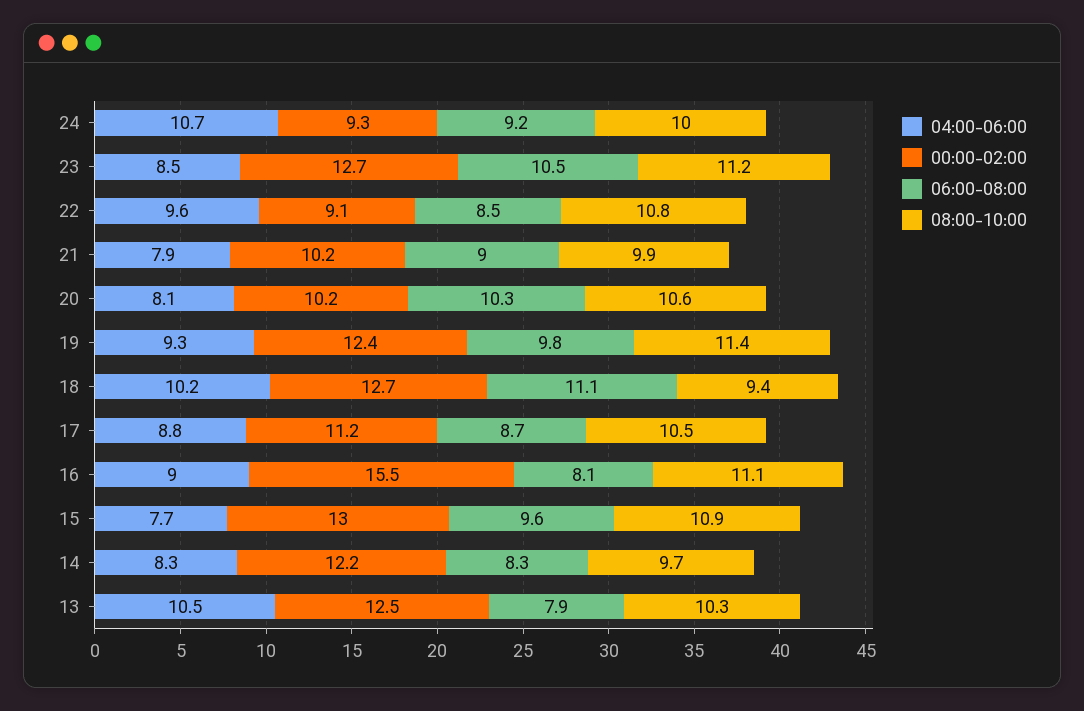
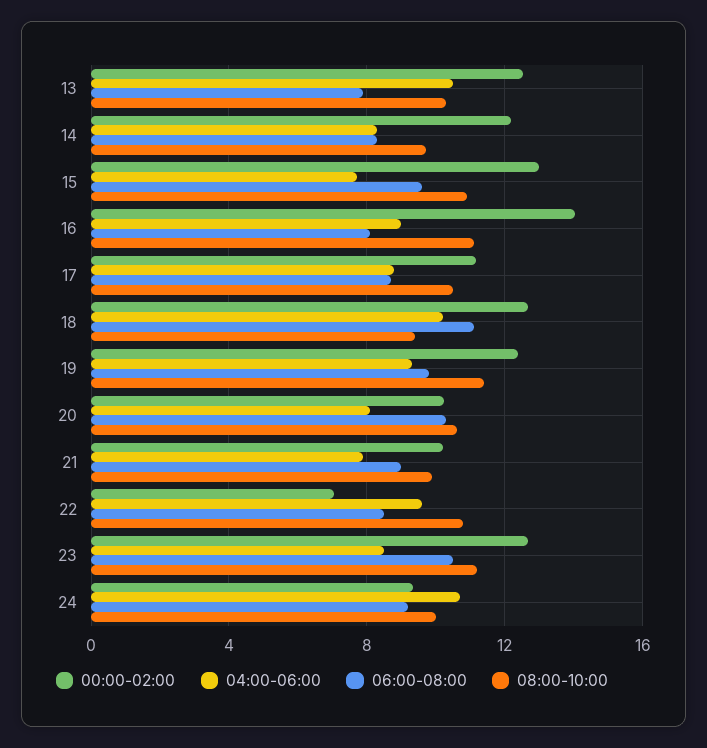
  {
    "04:00-06:00": {
      "24": 10.7,
      "23": 8.5,
      "22": 9.6,
      "21": 7.9,
      "20": 8.1,
      "19": 9.3,
      "18": 10.2,
      "17": 8.8,
      "16": 9,
      "15": 7.7,
      "14": 8.3,
      "13": 10.5
    },
    "00:00-02:00": {
      "24": 9.3,
      "23": 12.7,
-     "22": 9.1,
+     "22": 7,
      "21": 10.2,
      "20": 10.2,
      "19": 12.4,
      "18": 12.7,
      "17": 11.2,
-     "16": 15.5,
+     "16": 14,
      "15": 13,
      "14": 12.2,
      "13": 12.5
    },
    "06:00-08:00": {
      "24": 9.2,
      "23": 10.5,
      "22": 8.5,
      "21": 9,
      "20": 10.3,
      "19": 9.8,
      "18": 11.1,
      "17": 8.7,
      "16": 8.1,
      "15": 9.6,
      "14": 8.3,
      "13": 7.9
    },
    "08:00-10:00": {
      "24": 10,
      "23": 11.2,
      "22": 10.8,
      "21": 9.9,
      "20": 10.6,
      "19": 11.4,
      "18": 9.4,
      "17": 10.5,
      "16": 11.1,
      "15": 10.9,
      "14": 9.7,
      "13": 10.3
    }
  }

